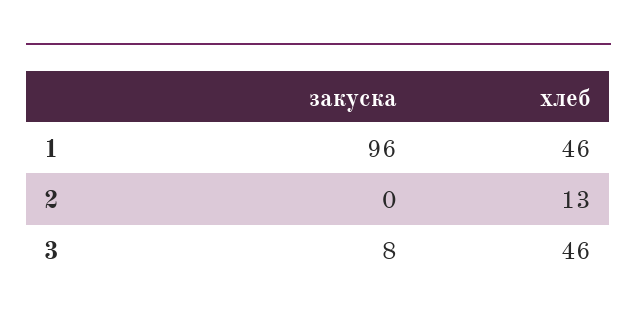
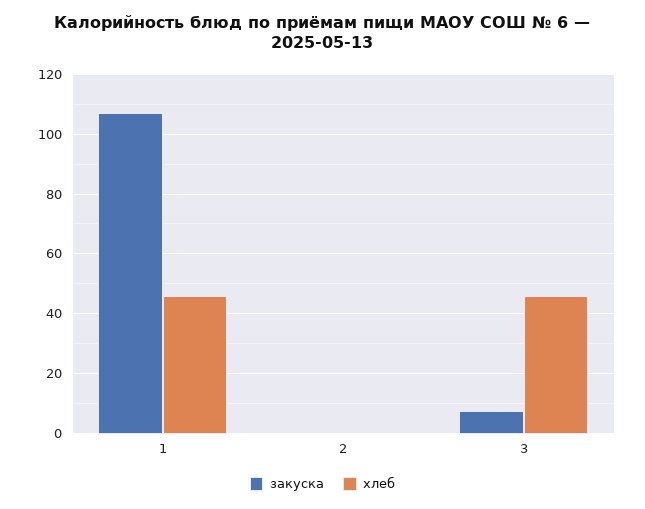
  {
    "закуска": {
-     "1": 96,
+     "1": 107.5,
      "2": 0,
      "3": 8
    },
    "хлеб": {
      "1": 46,
-     "2": 13,
+     "2": 0,
      "3": 46
    }
  }

